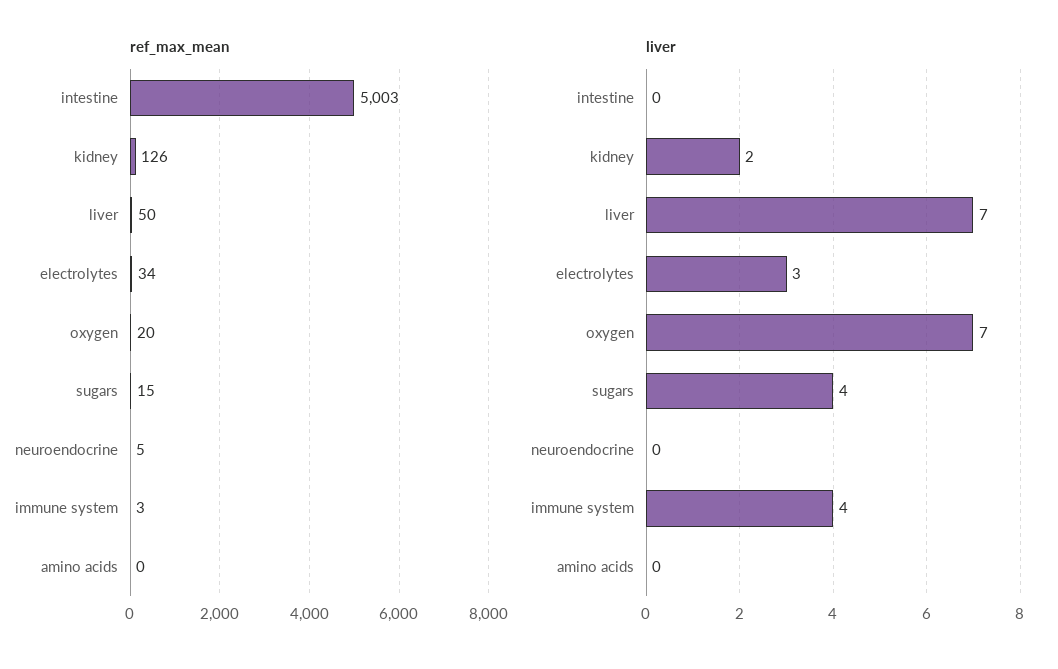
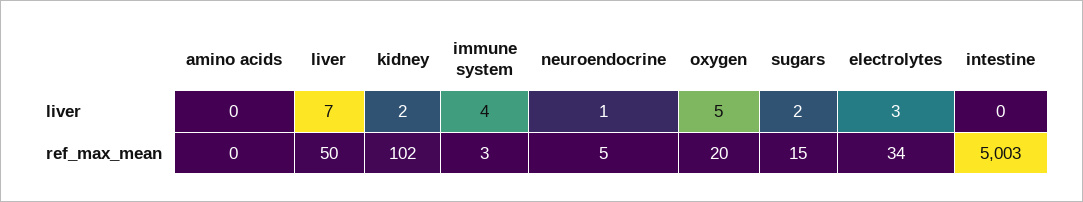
  {
    "ref_max_mean": {
      "intestine": 5003,
-     "kidney": 126,
+     "kidney": 102,
      "liver": 50,
      "electrolytes": 34,
      "oxygen": 20,
      "sugars": 15,
      "neuroendocrine": 5,
      "immune system": 3,
      "amino acids": 0
    },
    "liver": {
      "intestine": 0,
      "kidney": 2,
      "liver": 7,
      "electrolytes": 3,
-     "oxygen": 7,
+     "oxygen": 5,
-     "sugars": 4,
+     "sugars": 2,
-     "neuroendocrine": 0,
+     "neuroendocrine": 1,
      "immune system": 4,
      "amino acids": 0
    }
  }

